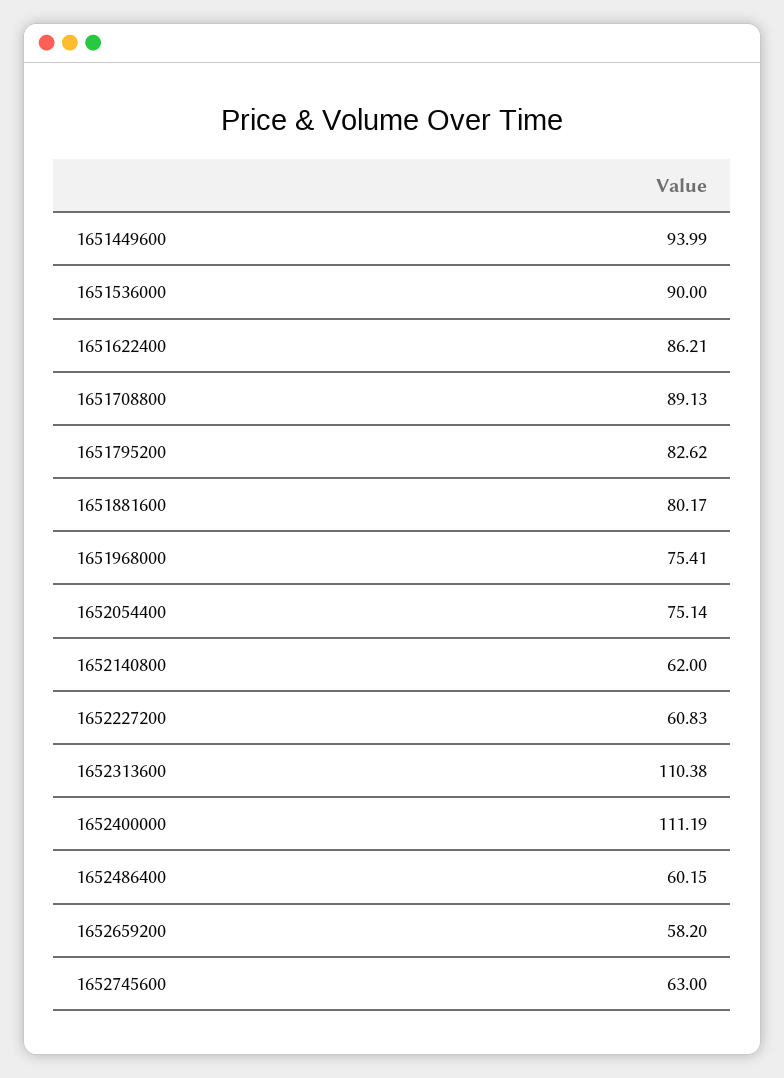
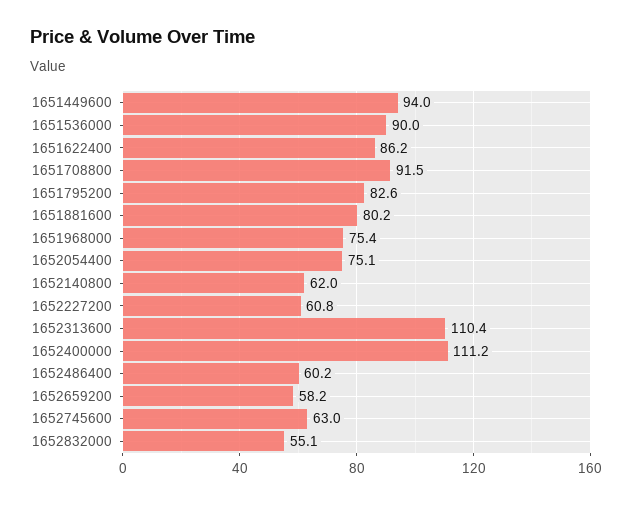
  {
    "1651449600": 93.99,
    "1651536000": 90,
    "1651622400": 86.21,
-   "1651708800": 89.13,
+   "1651708800": 91.5,
    "1651795200": 82.62,
    "1651881600": 80.17,
    "1651968000": 75.41,
    "1652054400": 75.14,
    "1652140800": 62,
    "1652227200": 60.83,
    "1652313600": 110.38,
    "1652400000": 111.19,
    "1652486400": 60.15,
    "1652659200": 58.2,
-   "1652745600": 63
+   "1652745600": 63,
+   "1652832000": 55.1
  }

